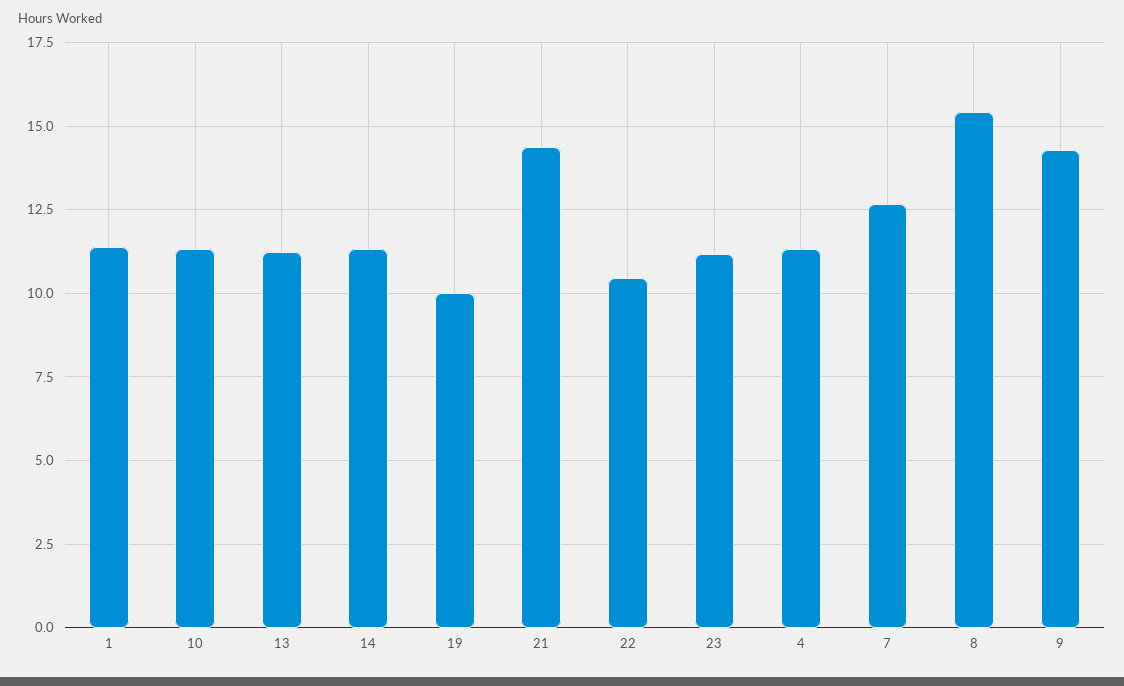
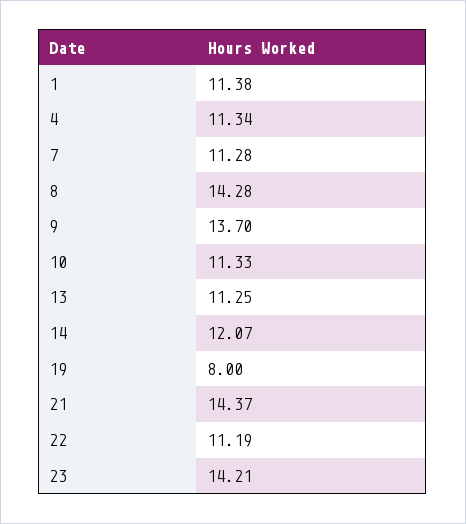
  {
    "1": 11.38,
    "10": 11.33,
    "13": 11.25,
-   "14": 11.25,
+   "14": 12.07,
-   "19": 10,
+   "19": 8,
    "21": 14.37,
-   "22": 10.5,
+   "22": 11.19,
-   "23": 11.25,
+   "23": 14.21,
    "4": 11.34,
-   "7": 12.75,
+   "7": 11.28,
-   "8": 15.5,
+   "8": 14.28,
-   "9": 14.25
+   "9": 13.7
  }

